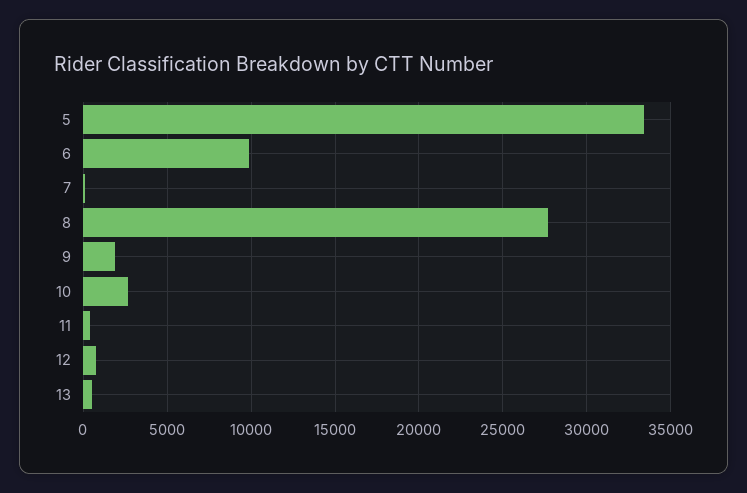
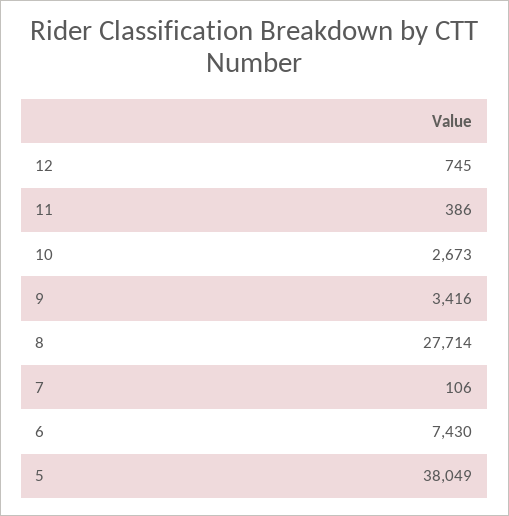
  {
-   "5": 33500,
+   "5": 38049,
-   "6": 10000,
+   "6": 7430,
    "7": 106,
    "8": 27714,
-   "9": 2000,
+   "9": 3416,
    "10": 2673,
    "11": 386,
-   "12": 745,
+   "12": 745
-   "13": 500
  }

